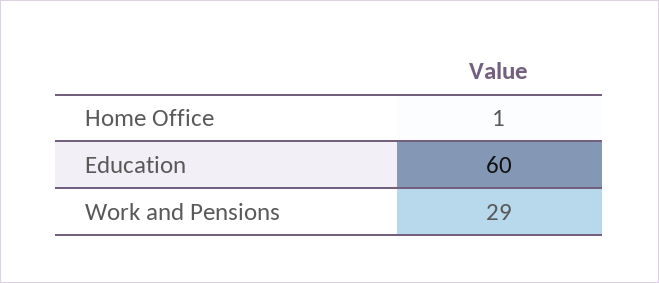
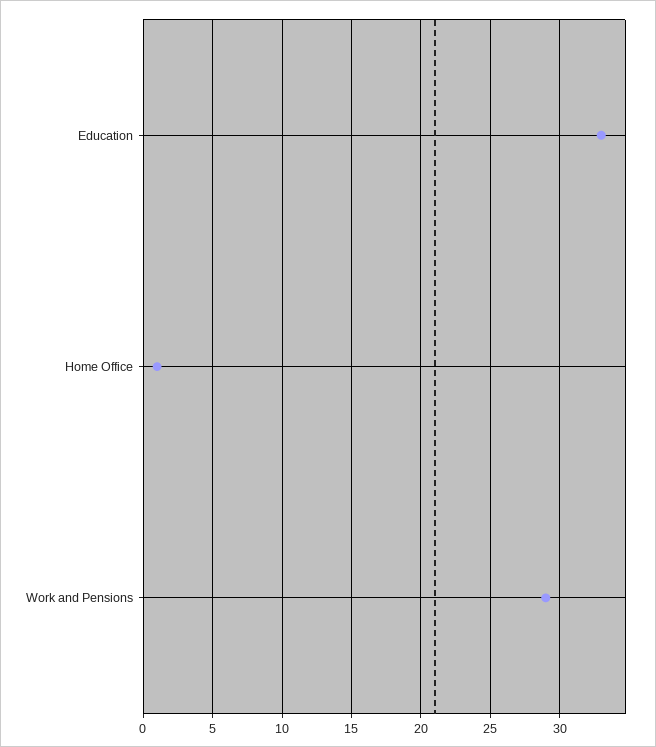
  {
    "Home Office": 1,
-   "Education": 60,
+   "Education": 33,
    "Work and Pensions": 29
  }

